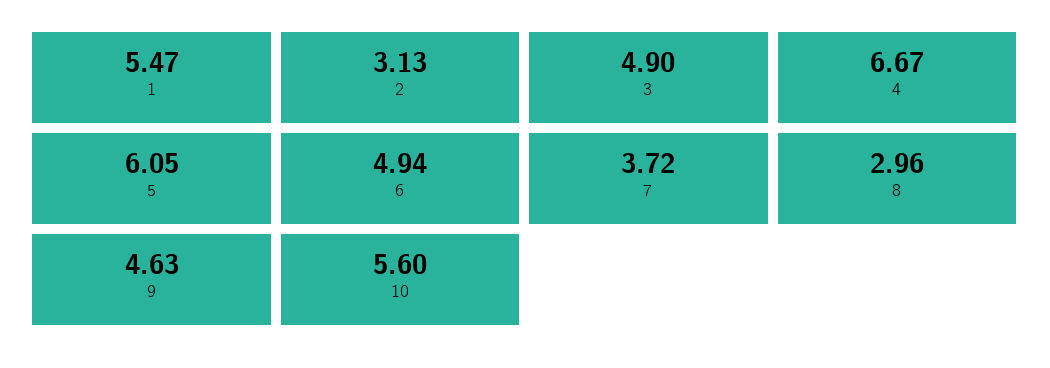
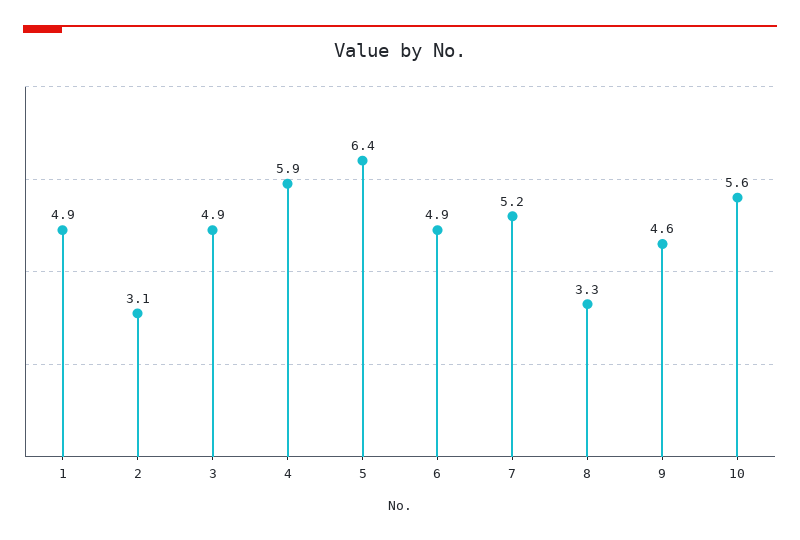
  {
-   "1": 5.47,
+   "1": 4.9,
    "2": 3.13,
    "3": 4.9,
-   "4": 6.67,
+   "4": 5.9,
-   "5": 6.05,
+   "5": 6.4,
    "6": 4.94,
-   "7": 3.72,
+   "7": 5.2,
-   "8": 2.96,
+   "8": 3.3,
    "9": 4.63,
    "10": 5.6
  }

